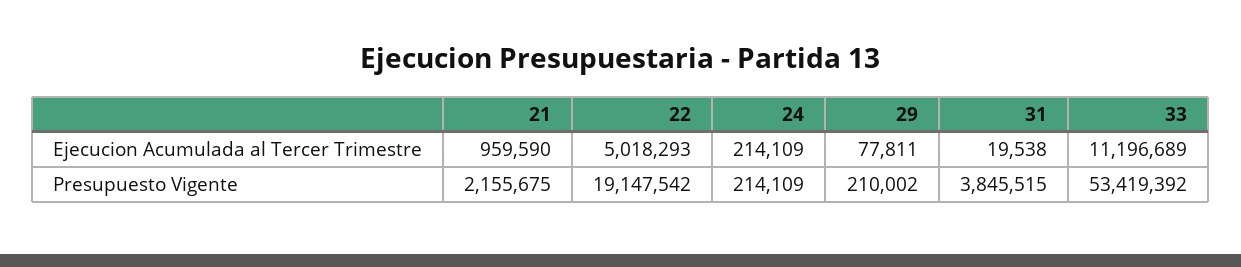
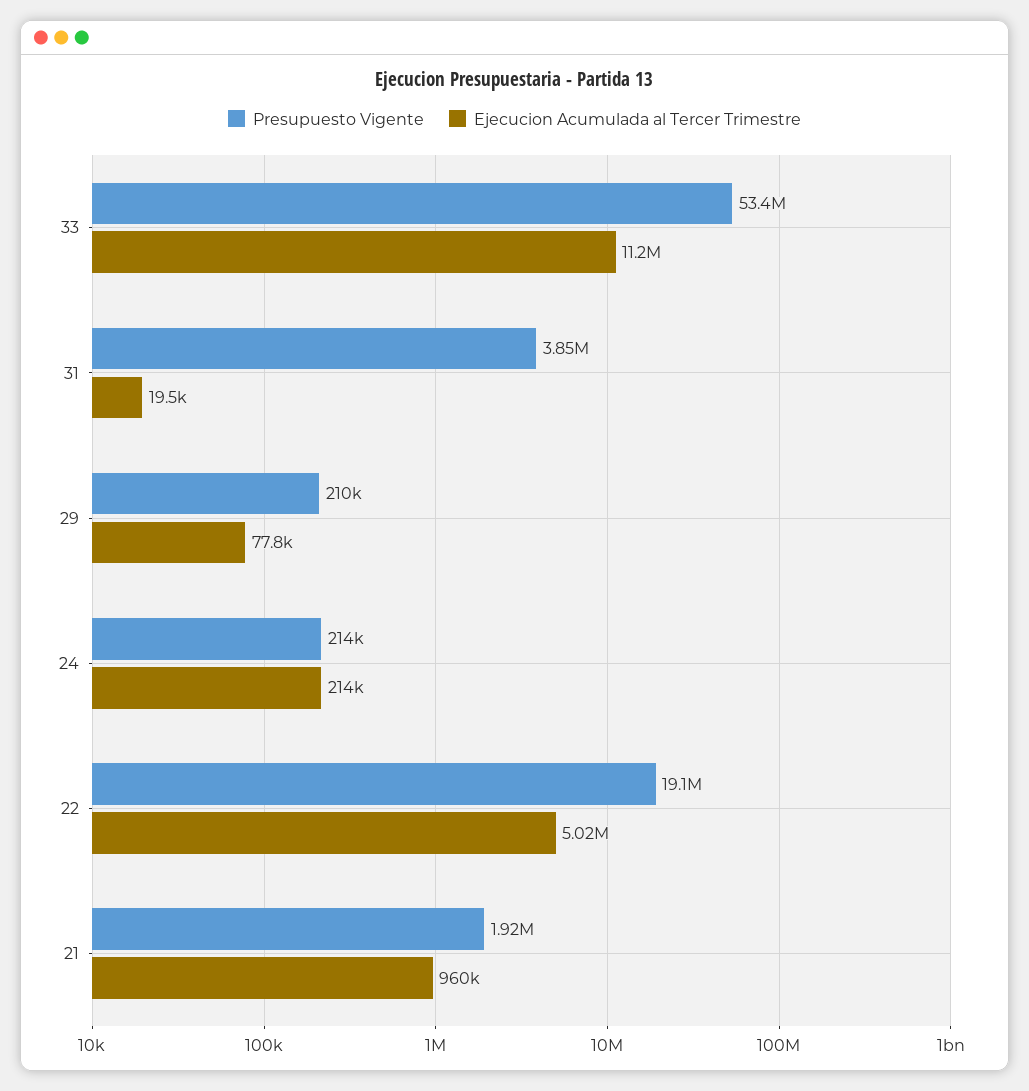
  {
    "Ejecucion Acumulada al Tercer Trimestre": {
      "21": 959590,
      "22": 5018293,
      "24": 214109,
      "29": 77811,
      "31": 19538,
      "33": 11196689
    },
    "Presupuesto Vigente": {
-     "21": 2155675,
+     "21": 1920000,
      "22": 19147542,
      "24": 214109,
      "29": 210002,
      "31": 3845515,
      "33": 53419392
    }
  }

